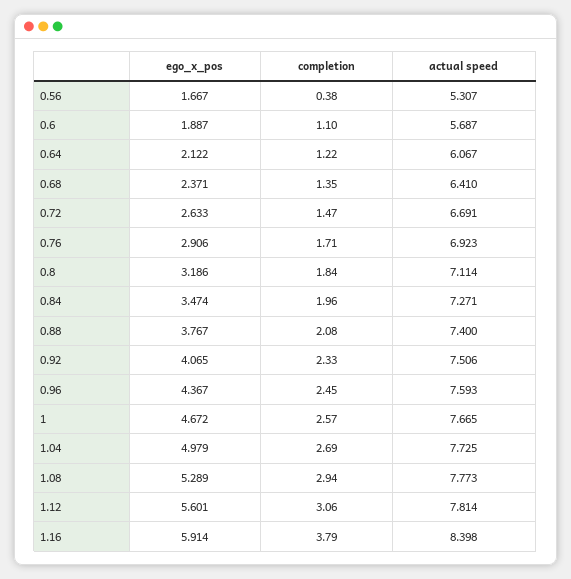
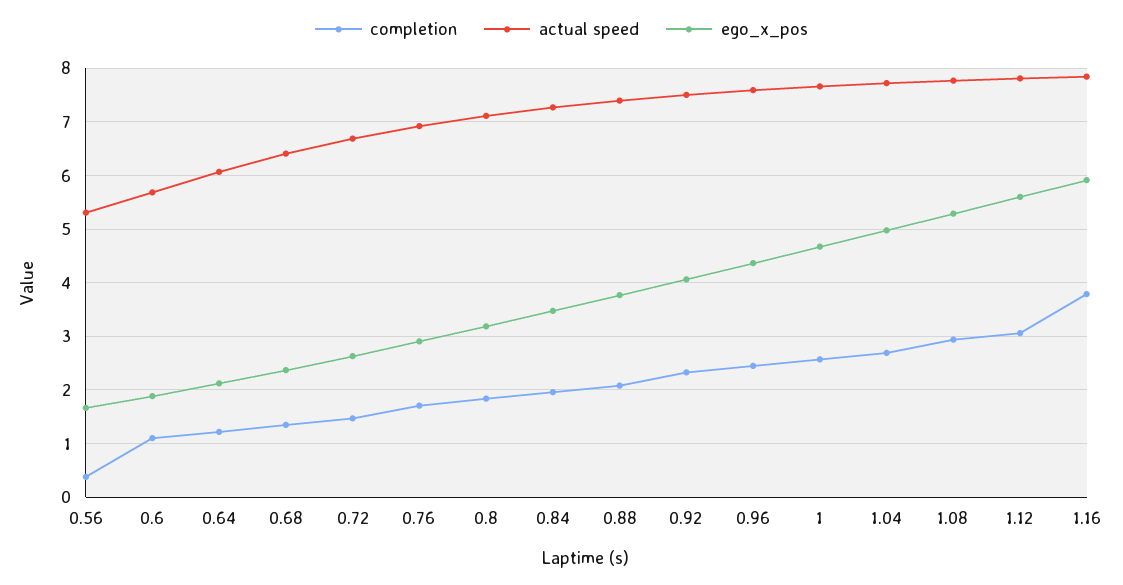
  {
    "ego_x_pos": {
      "0.56": 1.667,
      "0.6": 1.887,
      "0.64": 2.122,
      "0.68": 2.371,
      "0.72": 2.633,
      "0.76": 2.906,
      "0.8": 3.186,
      "0.84": 3.474,
      "0.88": 3.767,
      "0.92": 4.065,
      "0.96": 4.367,
      "1": 4.672,
      "1.04": 4.979,
      "1.08": 5.289,
      "1.12": 5.601,
      "1.16": 5.914
    },
    "completion": {
      "0.56": 0.38,
      "0.6": 1.1,
      "0.64": 1.22,
      "0.68": 1.35,
      "0.72": 1.47,
      "0.76": 1.71,
      "0.8": 1.84,
      "0.84": 1.96,
      "0.88": 2.08,
      "0.92": 2.33,
      "0.96": 2.45,
      "1": 2.57,
      "1.04": 2.69,
      "1.08": 2.94,
      "1.12": 3.06,
      "1.16": 3.79
    },
    "actual speed": {
      "0.56": 5.307,
      "0.6": 5.687,
      "0.64": 6.067,
      "0.68": 6.41,
      "0.72": 6.691,
      "0.76": 6.923,
      "0.8": 7.114,
      "0.84": 7.271,
      "0.88": 7.4,
      "0.92": 7.506,
      "0.96": 7.593,
      "1": 7.665,
      "1.04": 7.725,
      "1.08": 7.773,
      "1.12": 7.814,
-     "1.16": 8.398
+     "1.16": 7.8
    }
  }

